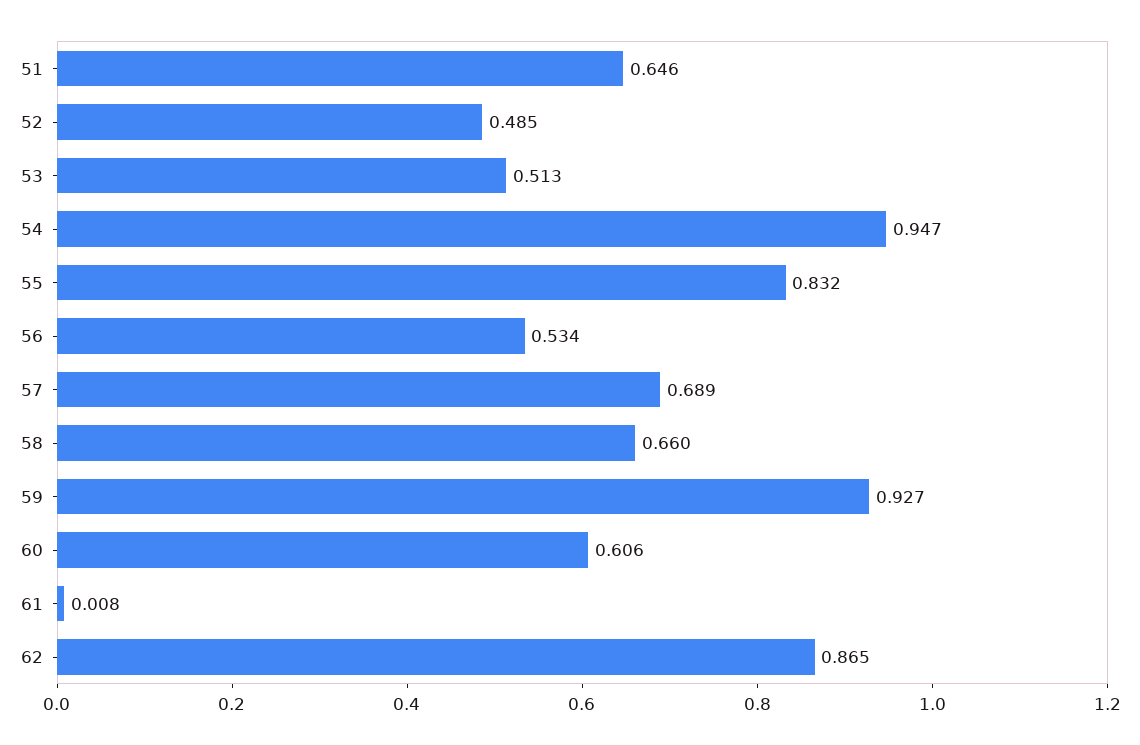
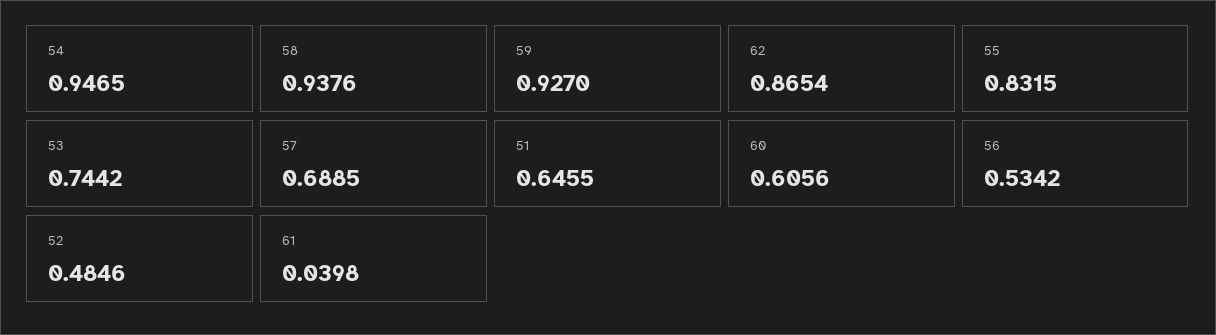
  {
    "51": 0.6455,
    "52": 0.4846,
-   "53": 0.513,
+   "53": 0.7442,
    "54": 0.9465,
    "55": 0.8315,
    "56": 0.5342,
    "57": 0.6885,
-   "58": 0.66,
+   "58": 0.9376,
    "59": 0.927,
    "60": 0.6056,
-   "61": 0.008,
+   "61": 0.0398,
    "62": 0.8654
  }

